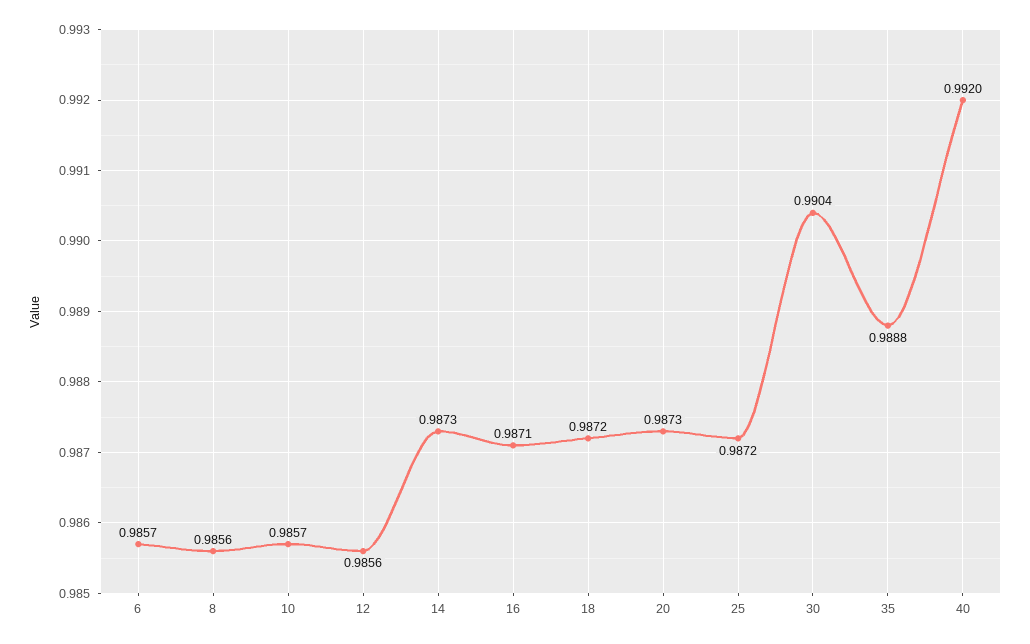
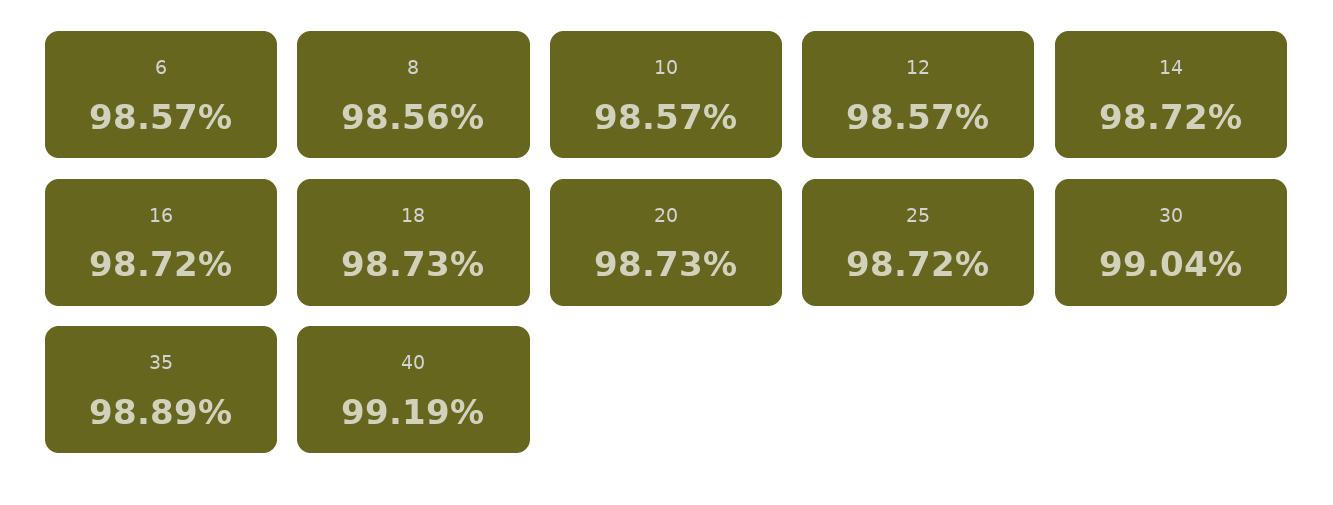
  {
    "6": 0.9857,
    "8": 0.9856,
    "10": 0.9857,
-   "12": 0.9856,
+   "12": 0.9857,
-   "14": 0.9873,
+   "14": 0.9872,
-   "16": 0.9871,
+   "16": 0.9872,
-   "18": 0.9872,
+   "18": 0.9873,
    "20": 0.9873,
    "25": 0.9872,
    "30": 0.9904,
-   "35": 0.9888,
+   "35": 0.9889,
-   "40": 0.992
+   "40": 0.9919
  }

